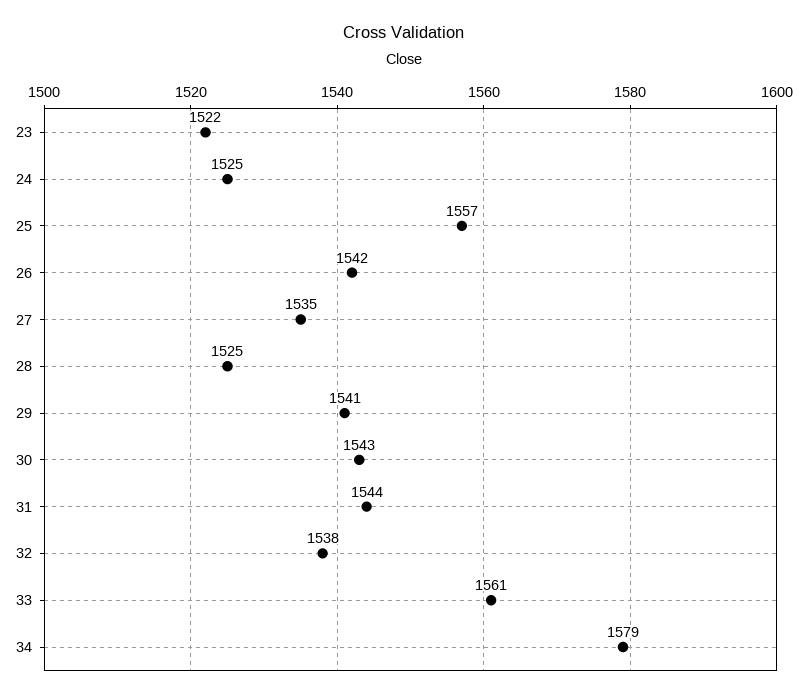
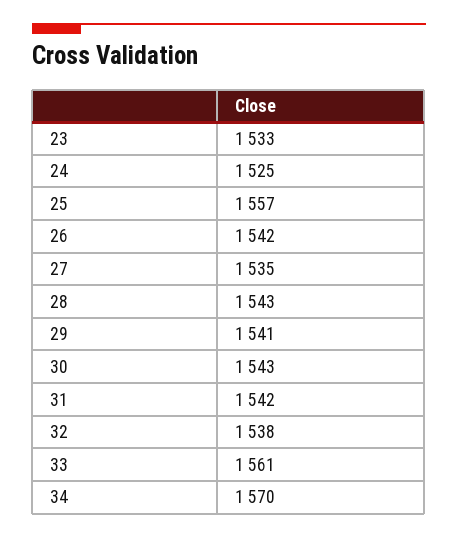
  {
-   "23": 1522,
+   "23": 1533,
    "24": 1525,
    "25": 1557,
    "26": 1542,
    "27": 1535,
-   "28": 1525,
+   "28": 1543,
    "29": 1541,
    "30": 1543,
-   "31": 1544,
+   "31": 1542,
    "32": 1538,
    "33": 1561,
-   "34": 1579
+   "34": 1570
  }

